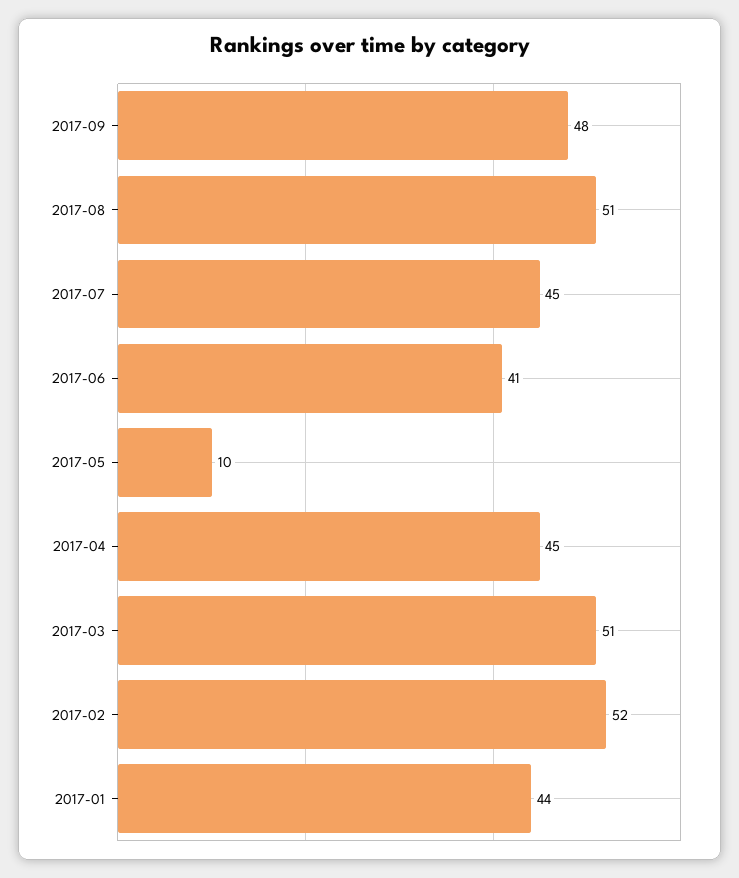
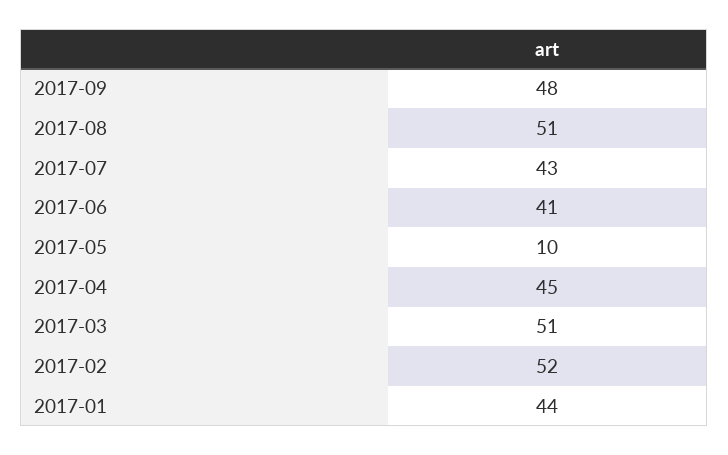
  {
    "2017-09": 48,
    "2017-08": 51,
-   "2017-07": 45,
+   "2017-07": 43,
    "2017-06": 41,
    "2017-05": 10,
    "2017-04": 45,
    "2017-03": 51,
    "2017-02": 52,
    "2017-01": 44
  }

